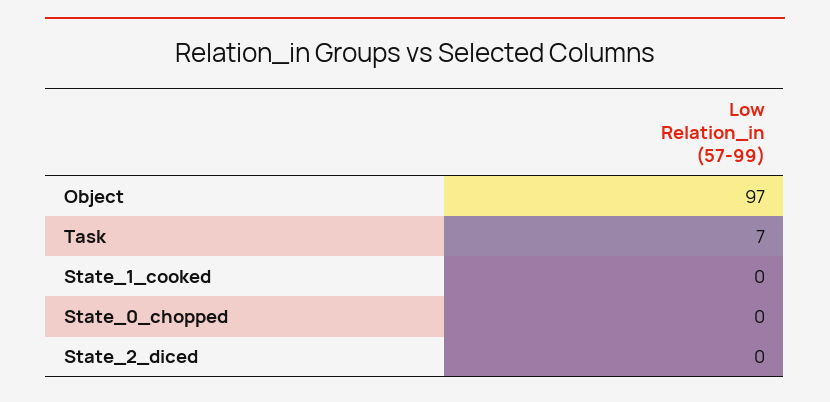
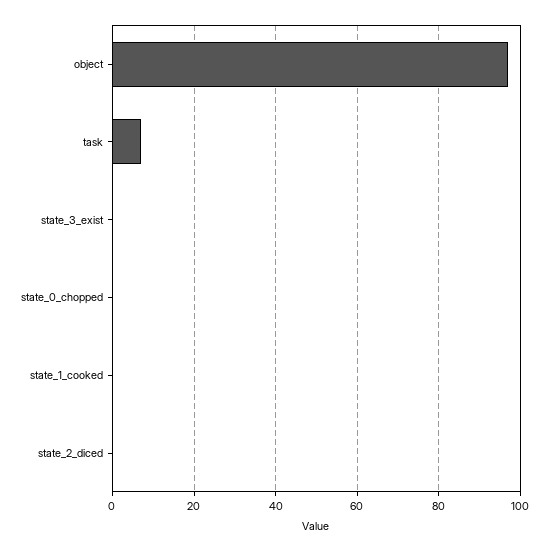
  {
    "Object": 97,
    "Task": 7,
    "State_1_cooked": 0,
    "State_0_chopped": 0,
-   "State_2_diced": 0
+   "State_2_diced": 0,
+   "state_3_exist": 0
  }

